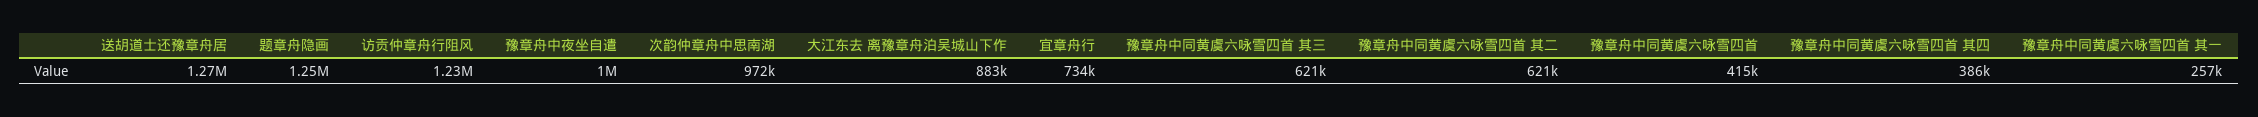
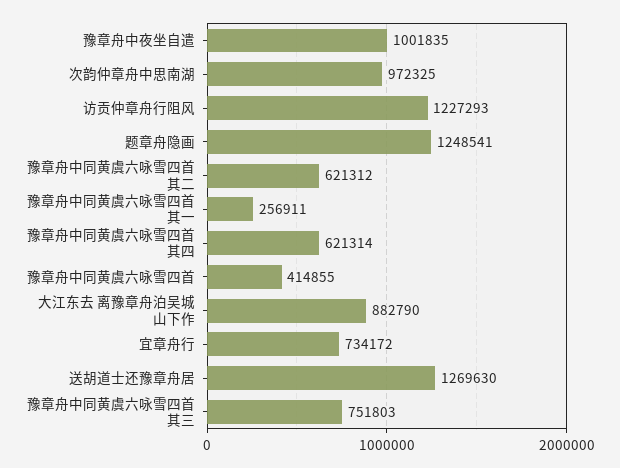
  {
    "送胡道士还豫章舟居": 1269630,
    "题章舟隐画": 1248541,
    "访贡仲章舟行阻风": 1227293,
    "豫章舟中夜坐自遣": 1001835,
    "次韵仲章舟中思南湖": 972325,
    "大江东去 离豫章舟泊吴城山下作": 882790,
    "宜章舟行": 734172,
-   "豫章舟中同黄虞六咏雪四首 其三": 621000,
+   "豫章舟中同黄虞六咏雪四首 其三": 751803,
    "豫章舟中同黄虞六咏雪四首 其二": 621312,
    "豫章舟中同黄虞六咏雪四首": 414855,
-   "豫章舟中同黄虞六咏雪四首 其四": 386000,
+   "豫章舟中同黄虞六咏雪四首 其四": 621314,
    "豫章舟中同黄虞六咏雪四首 其一": 256911
  }

